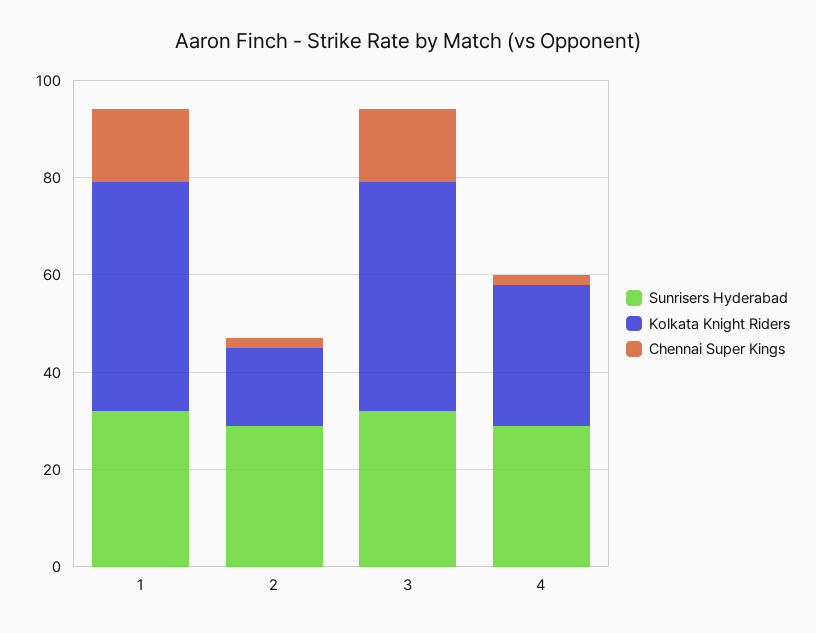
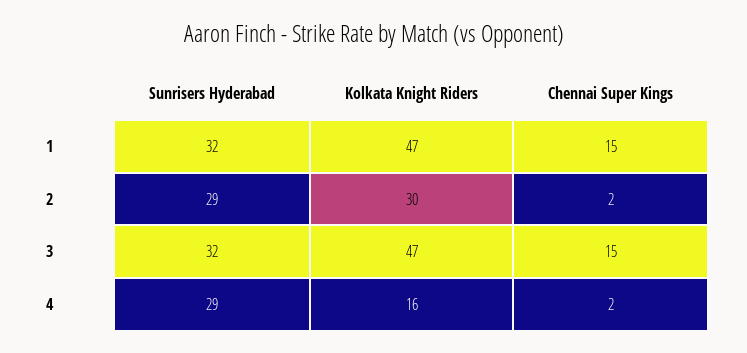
  {
    "Sunrisers Hyderabad": {
      "1": 32,
      "2": 29,
      "3": 32,
      "4": 29
    },
    "Kolkata Knight Riders": {
      "1": 47,
-     "2": 15,
+     "2": 30,
      "3": 47,
-     "4": 30
+     "4": 16
    },
    "Chennai Super Kings": {
      "1": 15,
      "2": 2,
      "3": 15,
      "4": 2
    }
  }

